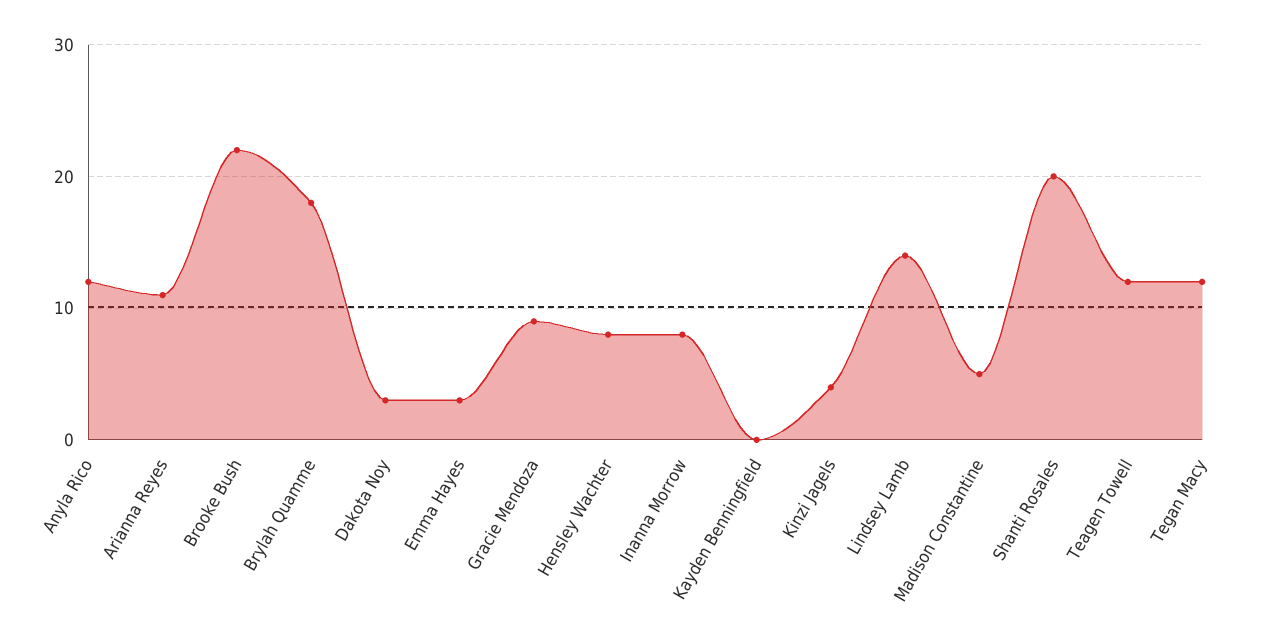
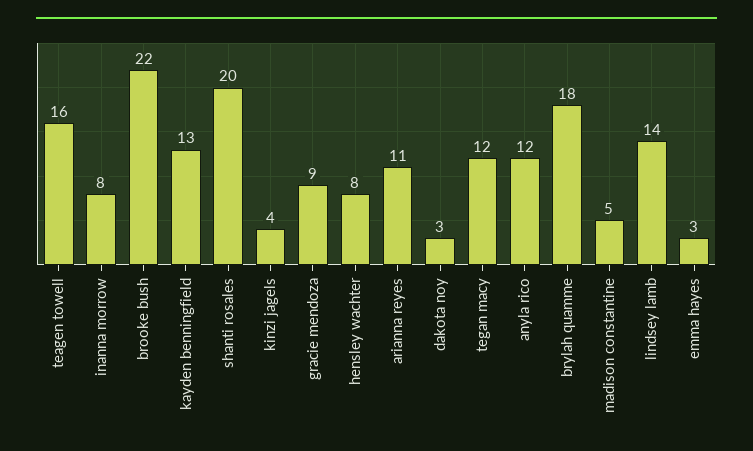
  {
    "Anyla Rico": 12,
    "Arianna Reyes": 11,
    "Brooke Bush": 22,
    "Brylah Quamme": 18,
    "Dakota Noy": 3,
    "Emma Hayes": 3,
    "Gracie Mendoza": 9,
    "Hensley Wachter": 8,
    "Inanna Morrow": 8,
-   "Kayden Benningfield": 0,
+   "Kayden Benningfield": 13,
    "Kinzi Jagels": 4,
    "Lindsey Lamb": 14,
    "Madison Constantine": 5,
    "Shanti Rosales": 20,
-   "Teagen Towell": 12,
+   "Teagen Towell": 16,
    "Tegan Macy": 12
  }

